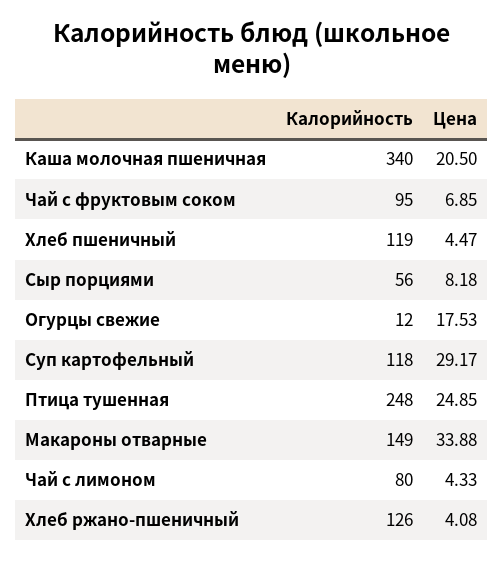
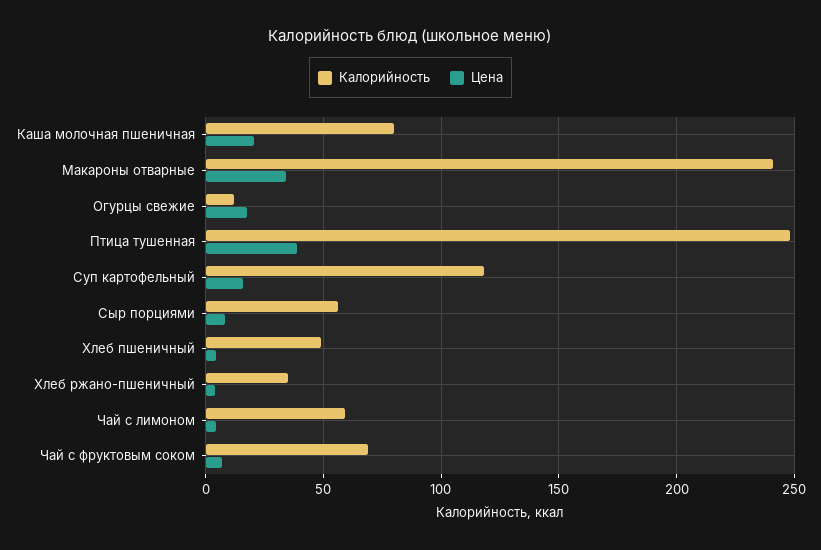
  {
    "Калорийность": {
-     "Каша молочная пшеничная": 340,
+     "Каша молочная пшеничная": 80,
-     "Чай с фруктовым соком": 95,
+     "Чай с фруктовым соком": 70,
-     "Хлеб пшеничный": 119,
+     "Хлеб пшеничный": 50,
      "Сыр порциями": 56,
      "Огурцы свежие": 12,
      "Суп картофельный": 118,
      "Птица тушенная": 248,
-     "Макароны отварные": 149,
+     "Макароны отварные": 240,
-     "Чай с лимоном": 80,
+     "Чай с лимоном": 60,
-     "Хлеб ржано-пшеничный": 126
+     "Хлеб ржано-пшеничный": 35
    },
    "Цена": {
      "Каша молочная пшеничная": 20.5,
      "Чай с фруктовым соком": 6.85,
      "Хлеб пшеничный": 4.47,
      "Сыр порциями": 8.18,
      "Огурцы свежие": 17.53,
-     "Суп картофельный": 29.17,
+     "Суп картофельный": 15,
-     "Птица тушенная": 24.85,
+     "Птица тушенная": 40,
      "Макароны отварные": 33.88,
      "Чай с лимоном": 4.33,
      "Хлеб ржано-пшеничный": 4.08
    }
  }

